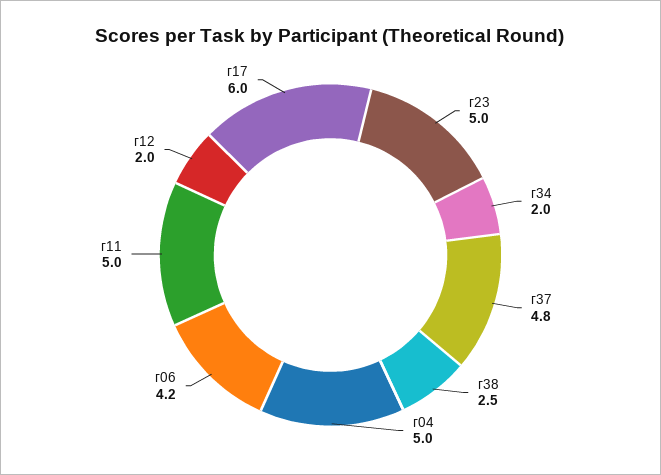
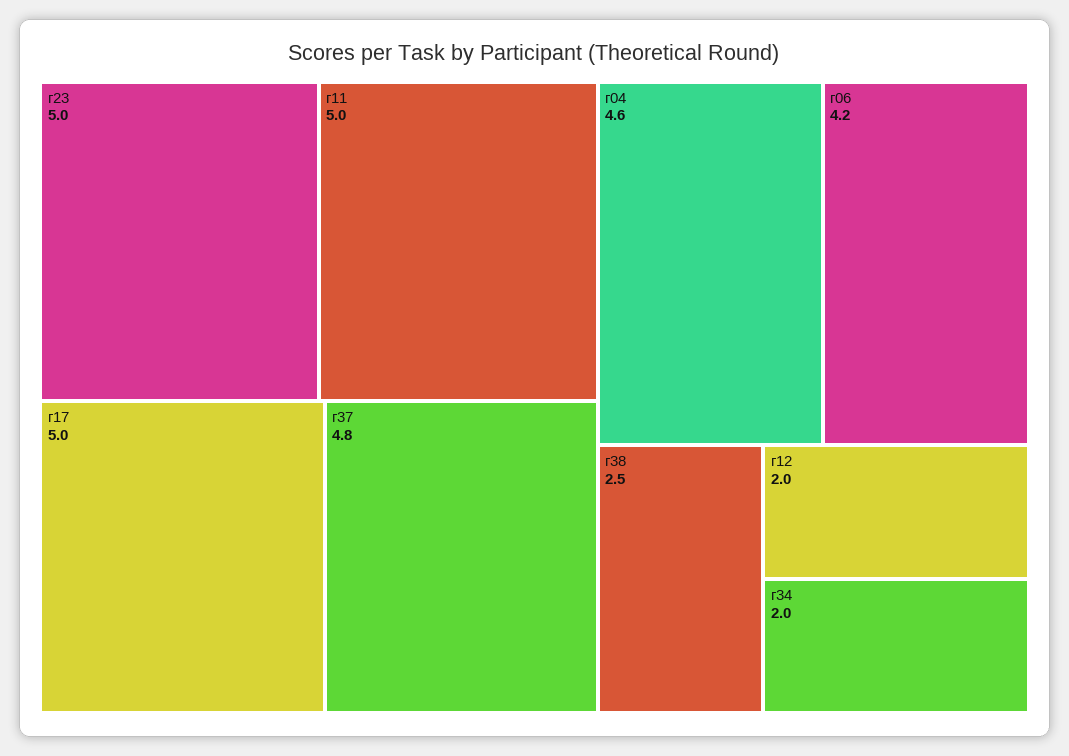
  {
    "г23": 5,
    "г34": 2,
    "г37": 4.8,
    "г38": 2.5,
-   "г04": 5,
+   "г04": 4.6,
    "г06": 4.2,
    "г11": 5,
    "г12": 2,
-   "г17": 6
+   "г17": 5
  }

